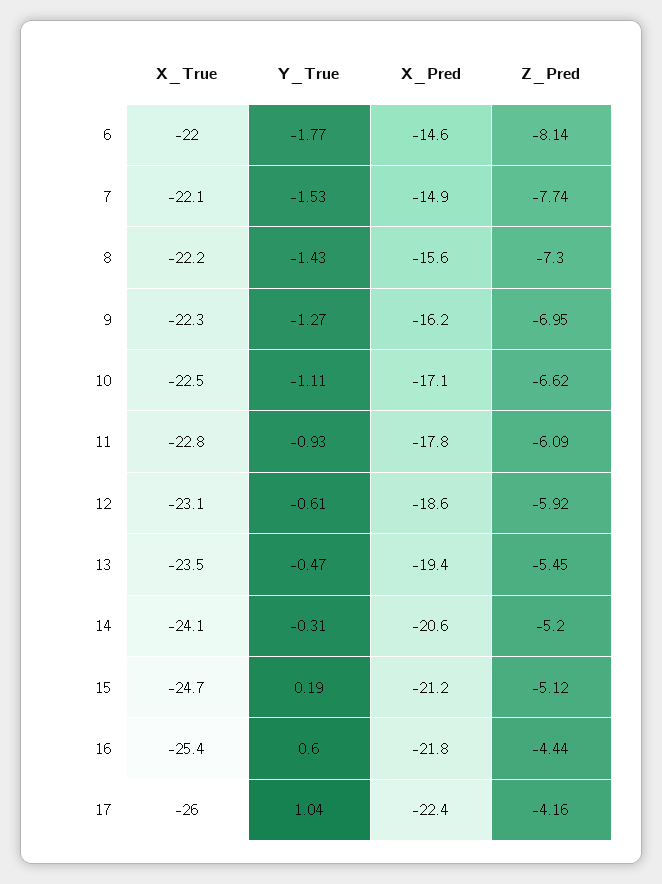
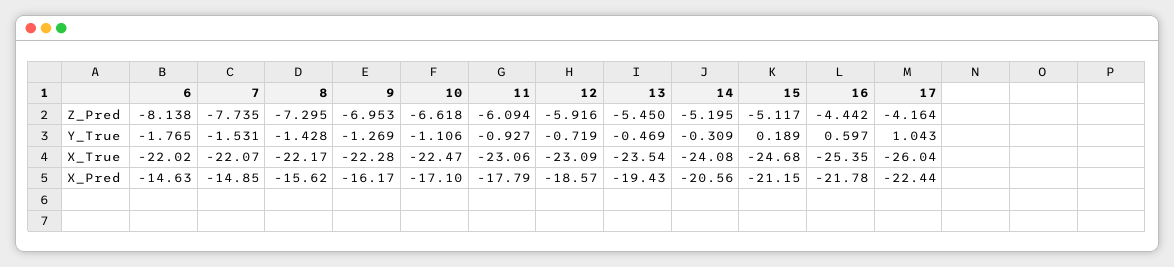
  {
    "X_True": {
      "6": -22.02,
      "7": -22.07,
      "8": -22.17,
      "9": -22.28,
      "10": -22.47,
-     "11": -22.8,
+     "11": -23.06,
      "12": -23.09,
      "13": -23.54,
      "14": -24.08,
      "15": -24.68,
      "16": -25.35,
      "17": -26.04
    },
    "Y_True": {
      "6": -1.765,
      "7": -1.531,
      "8": -1.428,
      "9": -1.269,
      "10": -1.106,
      "11": -0.927,
-     "12": -0.61,
+     "12": -0.719,
      "13": -0.469,
      "14": -0.309,
      "15": 0.189,
      "16": 0.597,
      "17": 1.043
    },
    "X_Pred": {
      "6": -14.63,
      "7": -14.85,
      "8": -15.62,
      "9": -16.17,
      "10": -17.1,
      "11": -17.79,
      "12": -18.57,
      "13": -19.43,
      "14": -20.56,
      "15": -21.15,
      "16": -21.78,
      "17": -22.44
    },
    "Z_Pred": {
      "6": -8.138,
      "7": -7.735,
      "8": -7.295,
      "9": -6.953,
      "10": -6.618,
      "11": -6.094,
      "12": -5.916,
      "13": -5.45,
      "14": -5.195,
      "15": -5.117,
      "16": -4.442,
      "17": -4.164
    }
  }

